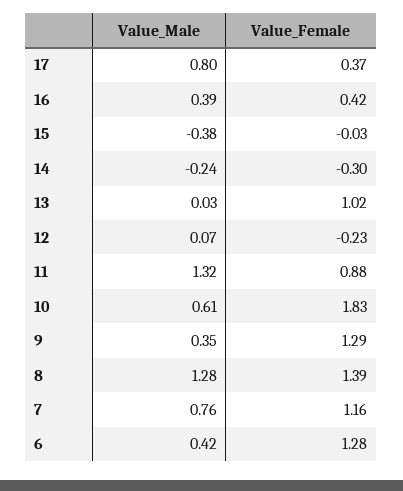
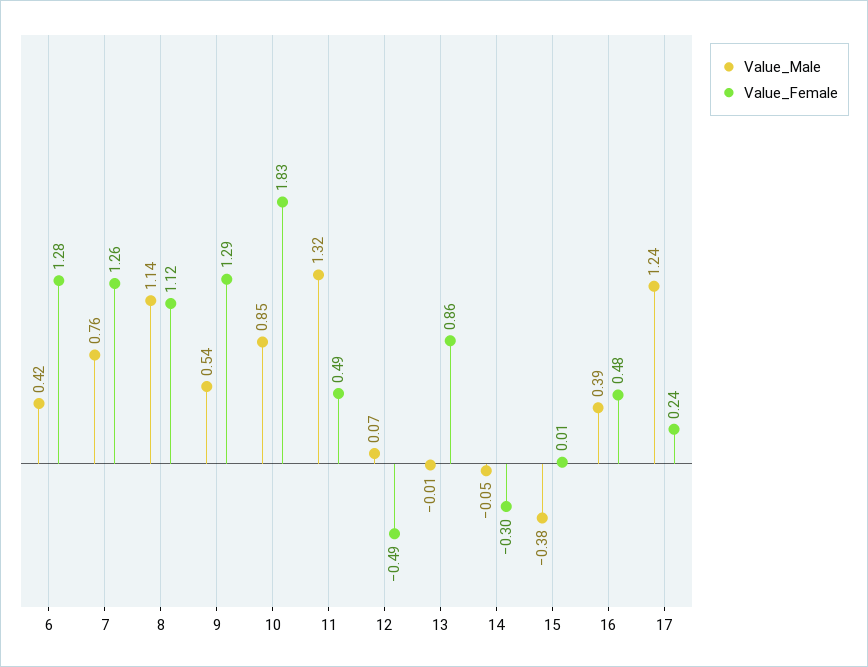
  {
    "Value_Male": {
-     "17": 0.8,
+     "17": 1.24,
      "16": 0.39,
      "15": -0.38,
-     "14": -0.24,
+     "14": -0.05,
-     "13": 0.03,
+     "13": -0.01,
      "12": 0.07,
      "11": 1.32,
-     "10": 0.61,
+     "10": 0.85,
-     "9": 0.35,
+     "9": 0.54,
-     "8": 1.28,
+     "8": 1.14,
      "7": 0.76,
      "6": 0.42
    },
    "Value_Female": {
-     "17": 0.37,
+     "17": 0.24,
-     "16": 0.42,
+     "16": 0.48,
-     "15": -0.03,
+     "15": 0.01,
      "14": -0.3,
-     "13": 1.02,
+     "13": 0.86,
-     "12": -0.23,
+     "12": -0.49,
-     "11": 0.88,
+     "11": 0.49,
      "10": 1.83,
      "9": 1.29,
-     "8": 1.39,
+     "8": 1.12,
-     "7": 1.16,
+     "7": 1.26,
      "6": 1.28
    }
  }

